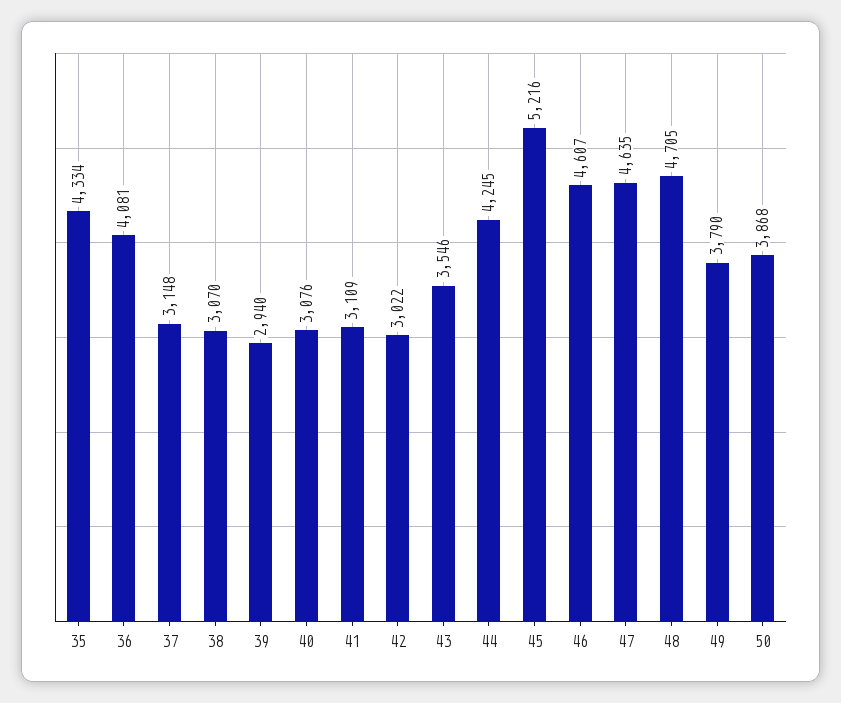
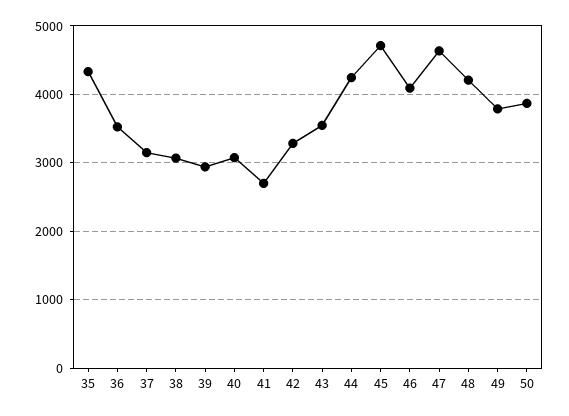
  {
    "35": 4334,
-   "36": 4081,
+   "36": 3500,
    "37": 3148,
    "38": 3070,
    "39": 2940,
    "40": 3076,
-   "41": 3109,
+   "41": 2700,
-   "42": 3022,
+   "42": 3300,
    "43": 3546,
    "44": 4245,
-   "45": 5216,
+   "45": 4700,
-   "46": 4607,
+   "46": 4100,
    "47": 4635,
-   "48": 4705,
+   "48": 4200,
    "49": 3790,
    "50": 3868
  }

